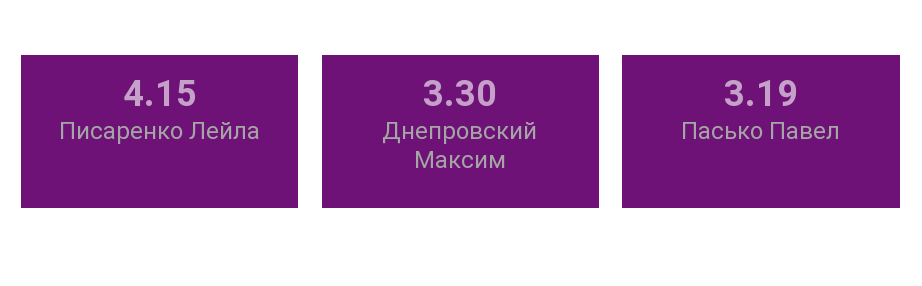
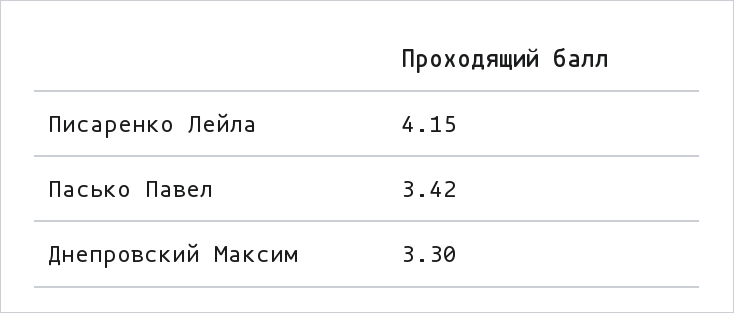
  {
    "Писаренко Лейла": 4.15,
    "Днепровский Максим": 3.3,
-   "Пасько Павел": 3.19
+   "Пасько Павел": 3.42
  }

